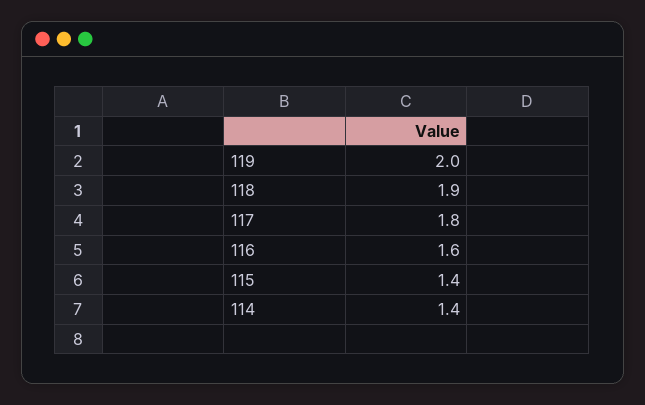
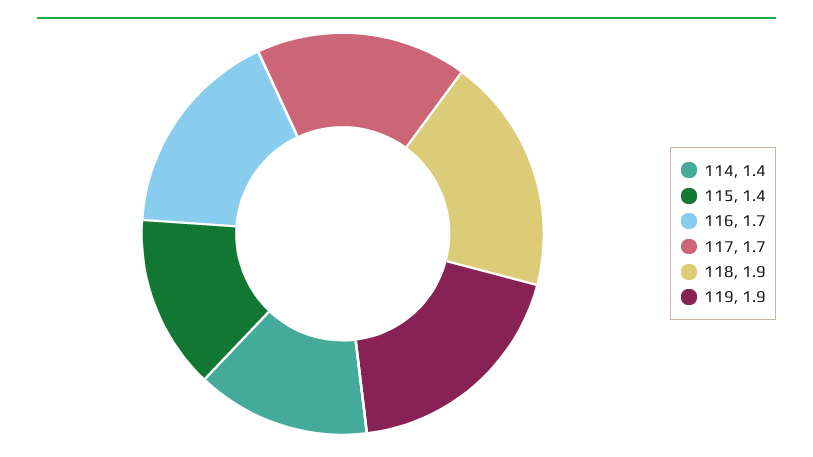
  {
-   "119": 2,
+   "119": 1.9,
    "118": 1.9,
-   "117": 1.8,
+   "117": 1.7,
-   "116": 1.6,
+   "116": 1.7,
    "115": 1.4,
    "114": 1.4
  }

